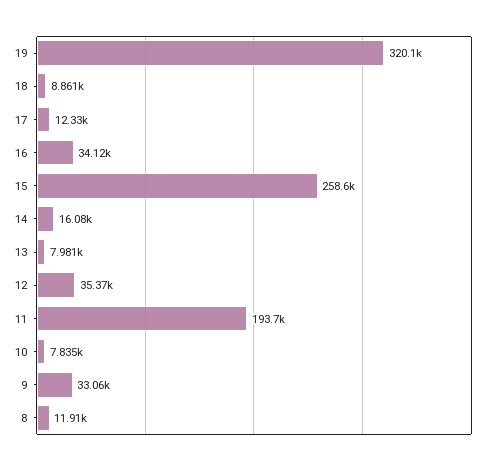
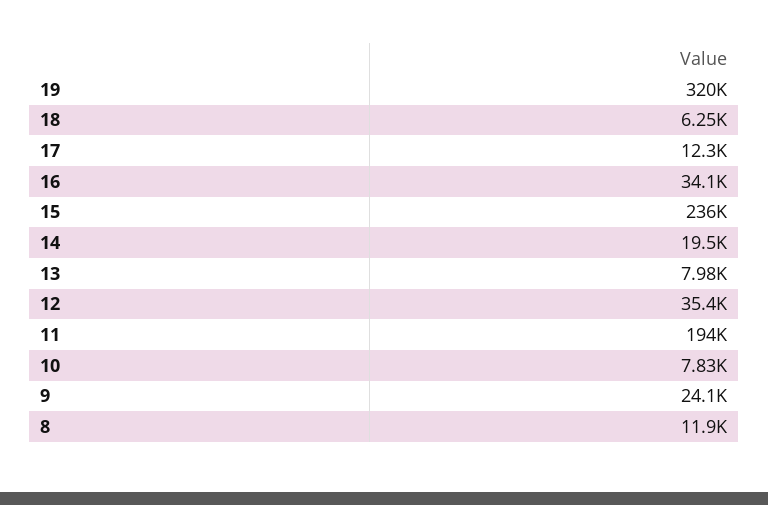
  {
    "19": 320100,
-   "18": 8861,
+   "18": 6250,
    "17": 12330,
    "16": 34120,
-   "15": 258600,
+   "15": 236000,
-   "14": 16080,
+   "14": 19500,
    "13": 7981,
    "12": 35370,
    "11": 193700,
    "10": 7835,
-   "9": 33060,
+   "9": 24100,
    "8": 11910
  }

